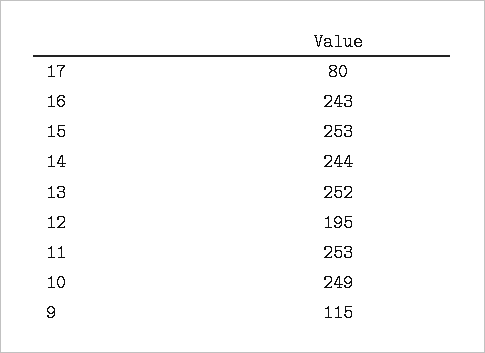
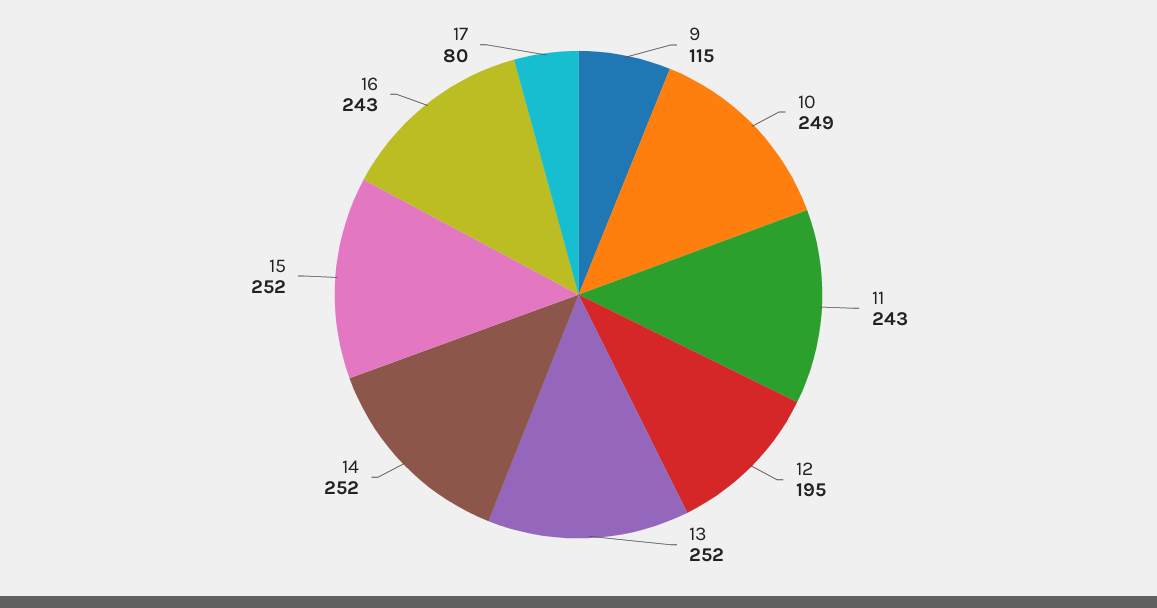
  {
    "17": 80,
    "16": 243,
-   "15": 253,
+   "15": 252,
-   "14": 244,
+   "14": 252,
    "13": 252,
    "12": 195,
-   "11": 253,
+   "11": 243,
    "10": 249,
    "9": 115
  }

